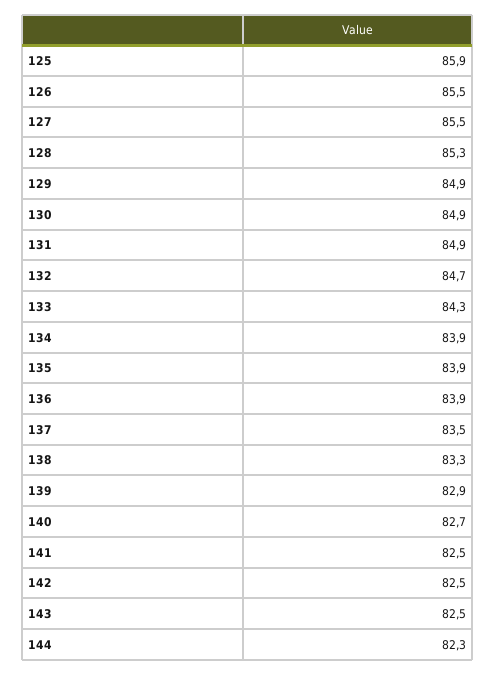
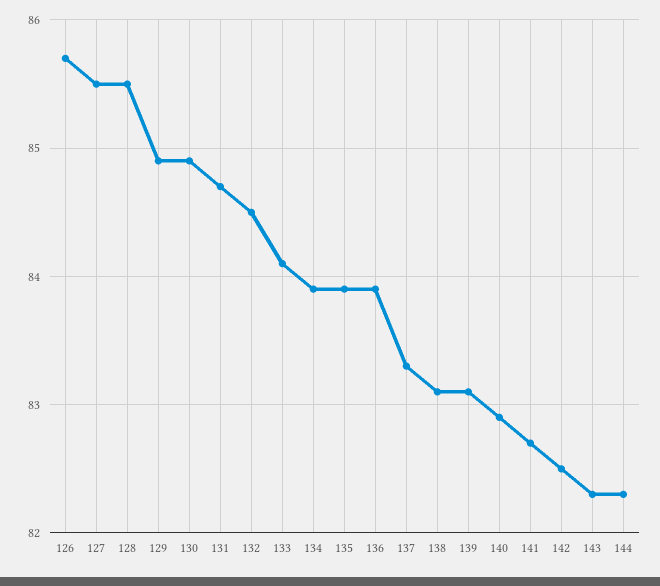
  {
-   "125": 85.9,
-   "126": 85.5,
+   "126": 85.7,
    "127": 85.5,
-   "128": 85.3,
+   "128": 85.5,
    "129": 84.9,
    "130": 84.9,
-   "131": 84.9,
+   "131": 84.7,
-   "132": 84.7,
+   "132": 84.5,
-   "133": 84.3,
+   "133": 84.1,
    "134": 83.9,
    "135": 83.9,
    "136": 83.9,
-   "137": 83.5,
+   "137": 83.3,
-   "138": 83.3,
+   "138": 83.1,
-   "139": 82.9,
+   "139": 83.1,
-   "140": 82.7,
+   "140": 82.9,
-   "141": 82.5,
+   "141": 82.7,
    "142": 82.5,
-   "143": 82.5,
+   "143": 82.3,
    "144": 82.3
  }

